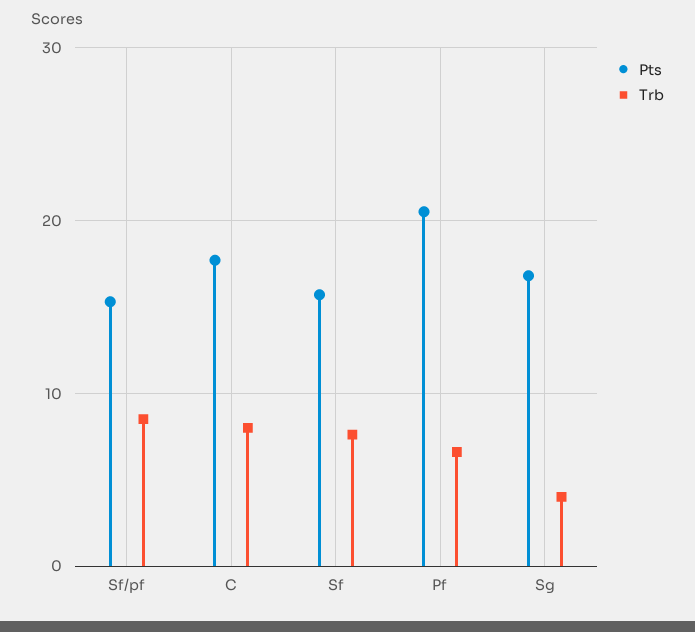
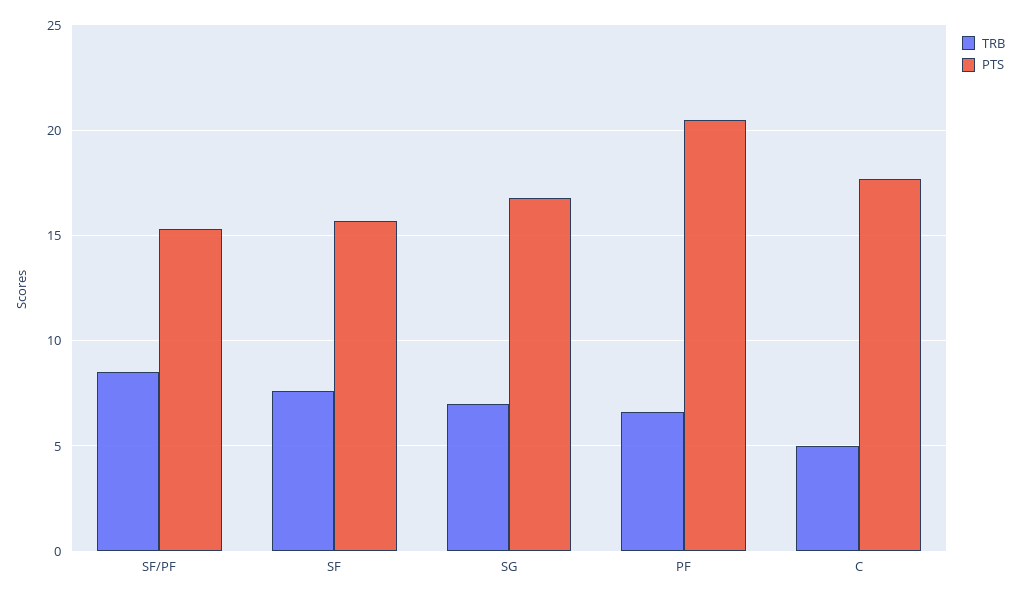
  {
    "Pts": {
      "Sf/pf": 15.5,
      "C": 17.5,
      "Sf": 15.5,
      "Pf": 20.5,
      "Sg": 17
    },
    "Trb": {
      "Sf/pf": 8.5,
-     "C": 8,
+     "C": 5,
      "Sf": 7.5,
      "Pf": 6.5,
-     "Sg": 4
+     "Sg": 7
    }
  }

